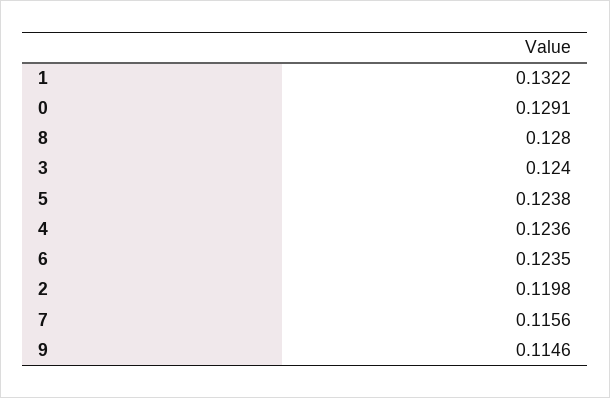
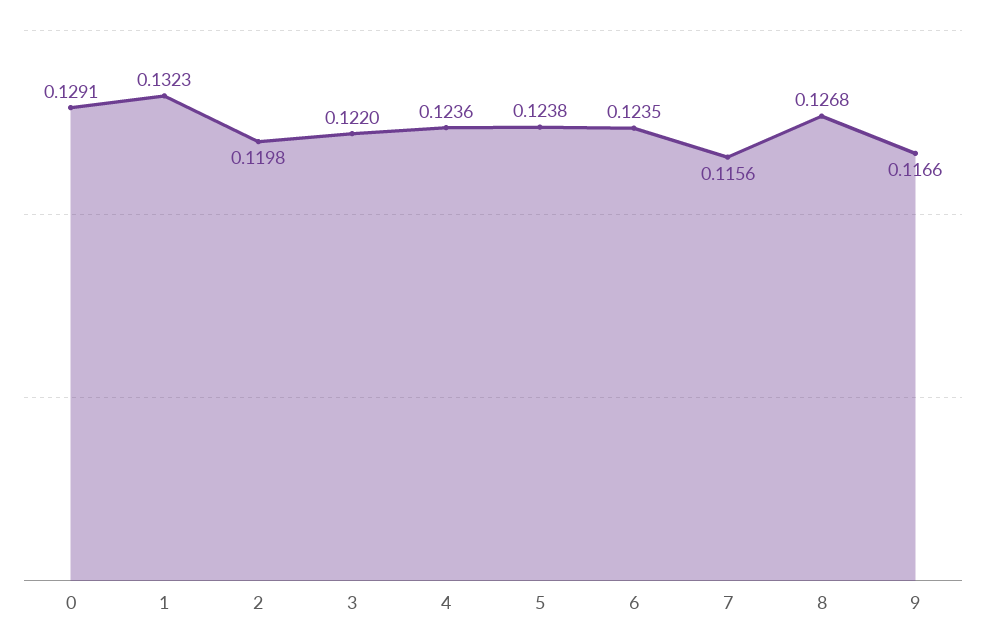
  {
-   "1": 0.1322,
+   "1": 0.1323,
    "0": 0.1291,
-   "8": 0.128,
+   "8": 0.1268,
-   "3": 0.124,
+   "3": 0.122,
    "5": 0.1238,
    "4": 0.1236,
    "6": 0.1235,
    "2": 0.1198,
    "7": 0.1156,
-   "9": 0.1146
+   "9": 0.1166
  }

